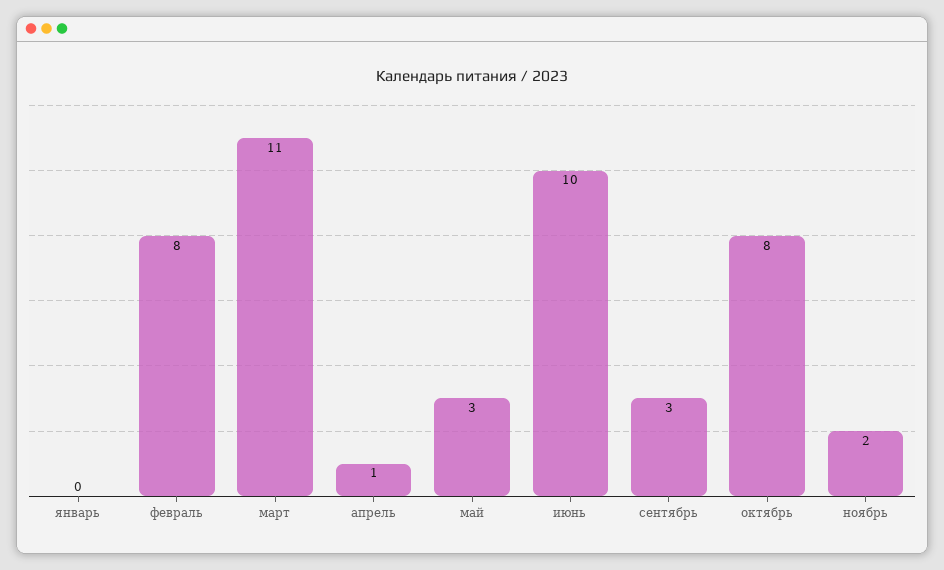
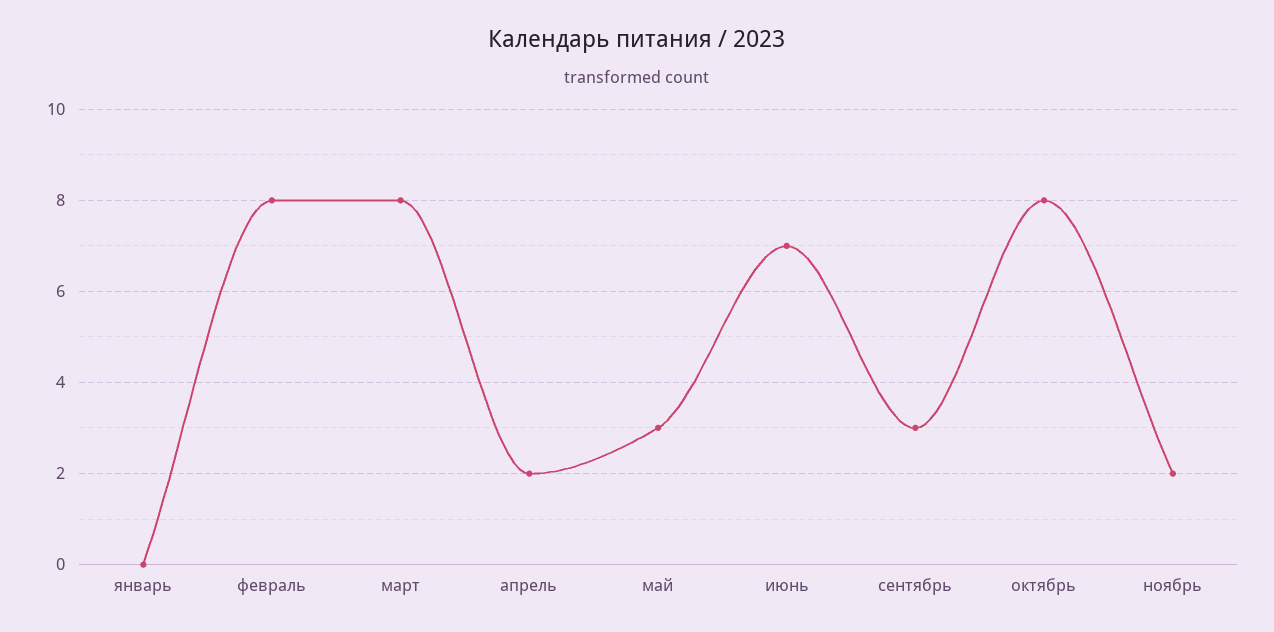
  {
    "январь": 0,
    "февраль": 8,
-   "март": 11,
+   "март": 8,
-   "апрель": 1,
+   "апрель": 2,
    "май": 3,
-   "июнь": 10,
+   "июнь": 7,
    "сентябрь": 3,
    "октябрь": 8,
    "ноябрь": 2
  }

